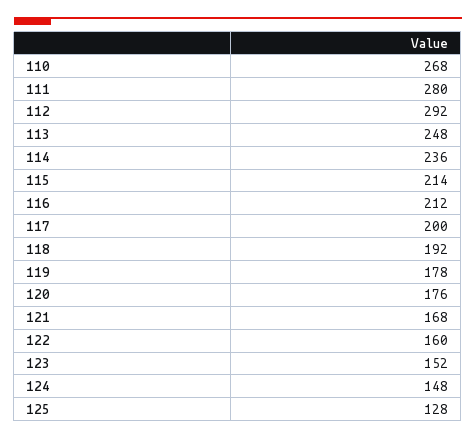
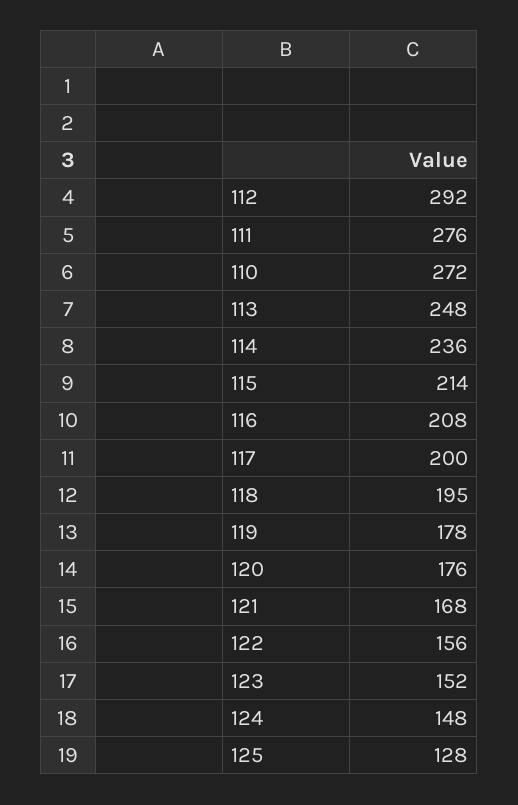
  {
-   "110": 268,
+   "110": 272,
-   "111": 280,
+   "111": 276,
    "112": 292,
    "113": 248,
    "114": 236,
    "115": 214,
-   "116": 212,
+   "116": 208,
    "117": 200,
-   "118": 192,
+   "118": 195,
    "119": 178,
    "120": 176,
    "121": 168,
-   "122": 160,
+   "122": 156,
    "123": 152,
    "124": 148,
    "125": 128
  }

